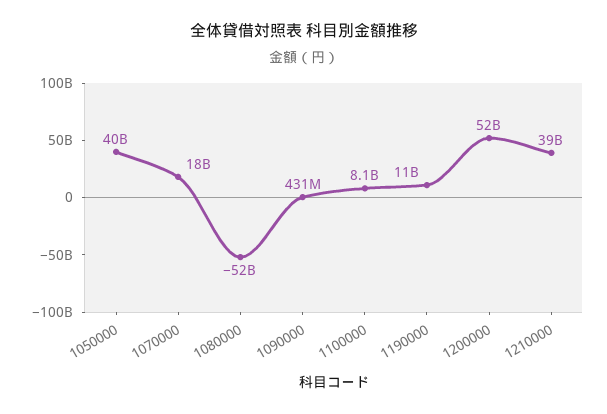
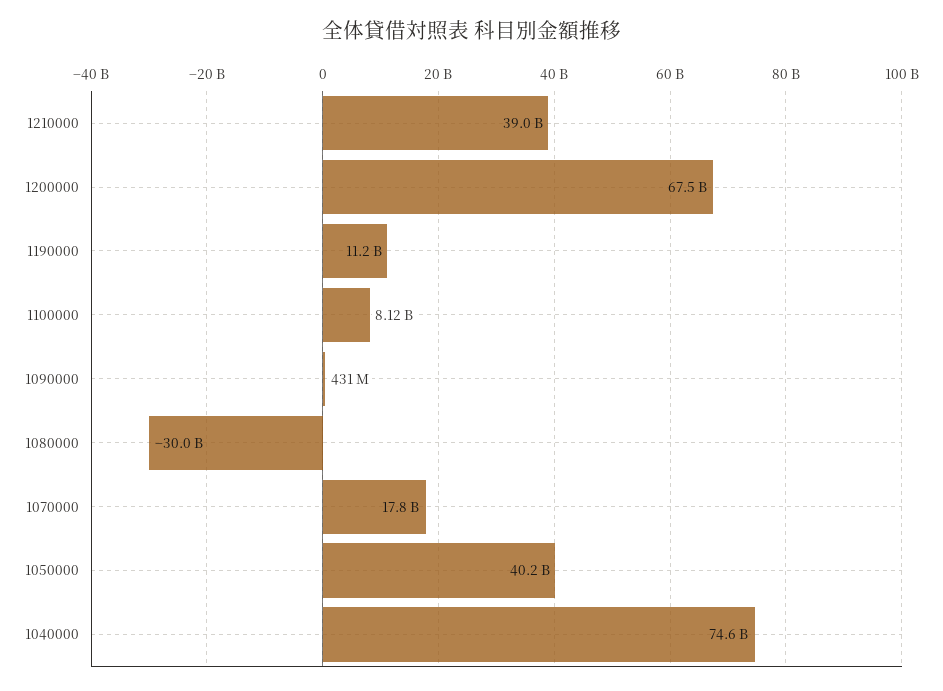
  {
    "1050000": 40200000000,
    "1070000": 17800000000,
-   "1080000": -52000000000,
+   "1080000": -30000000000,
    "1090000": 431000000,
    "1100000": 8120000000,
    "1190000": 11200000000,
-   "1200000": 52000000000,
+   "1200000": 67500000000,
-   "1210000": 39000000000
+   "1210000": 39000000000,
+   "1040000": 74600000000
  }

